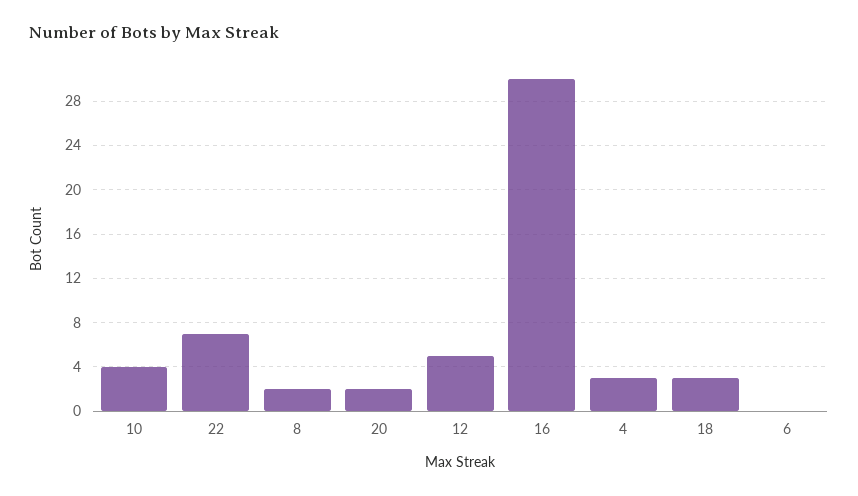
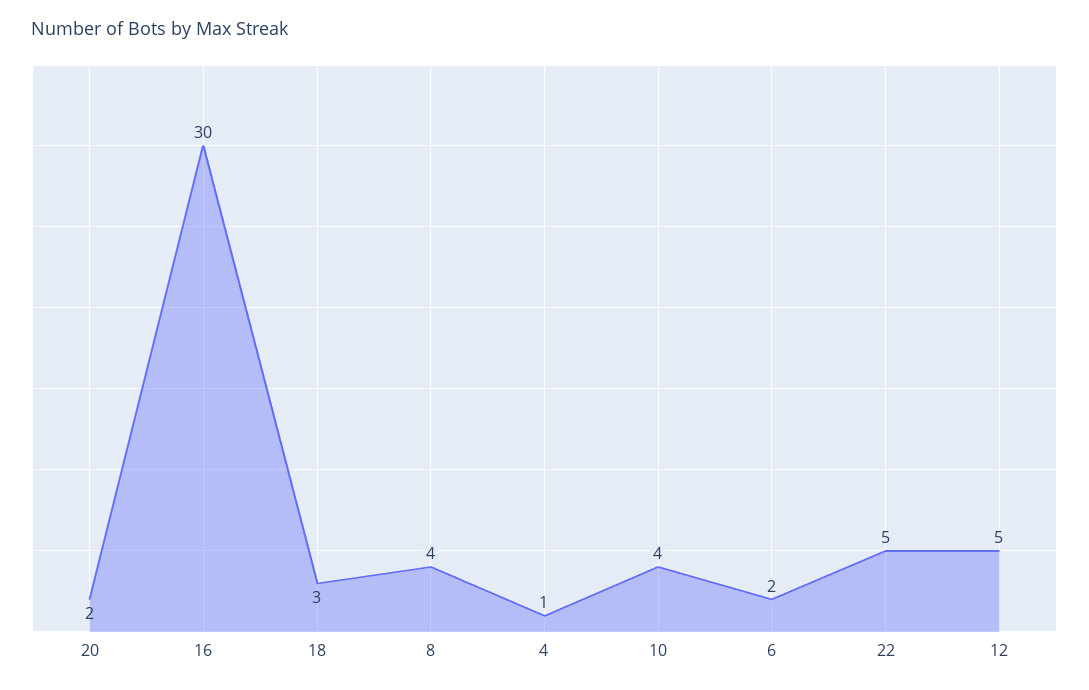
  {
    "10": 4,
-   "22": 7,
+   "22": 5,
-   "8": 2,
+   "8": 4,
    "20": 2,
    "12": 5,
    "16": 30,
-   "4": 3,
+   "4": 1,
    "18": 3,
-   "6": 0
+   "6": 2
  }

